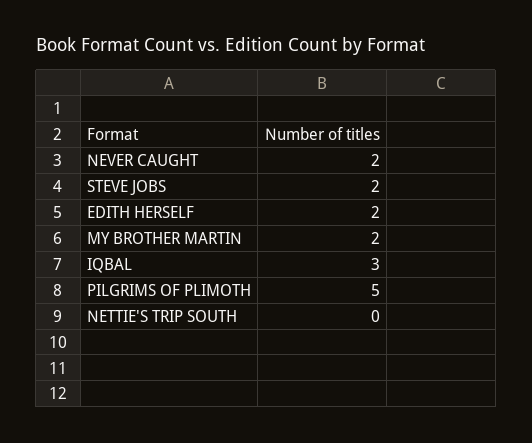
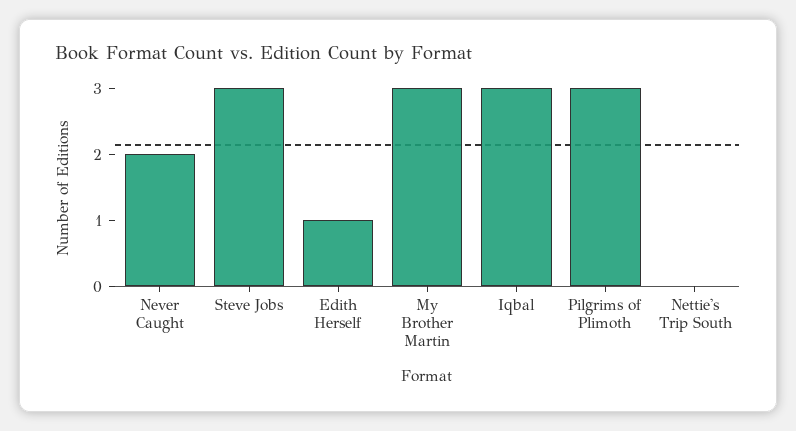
  {
    "NEVER CAUGHT": 2,
-   "STEVE JOBS": 2,
+   "STEVE JOBS": 3,
-   "EDITH HERSELF": 2,
+   "EDITH HERSELF": 1,
-   "MY BROTHER MARTIN": 2,
+   "MY BROTHER MARTIN": 3,
    "IQBAL": 3,
-   "PILGRIMS OF PLIMOTH": 5,
+   "PILGRIMS OF PLIMOTH": 3,
    "NETTIE'S TRIP SOUTH": 0
  }

